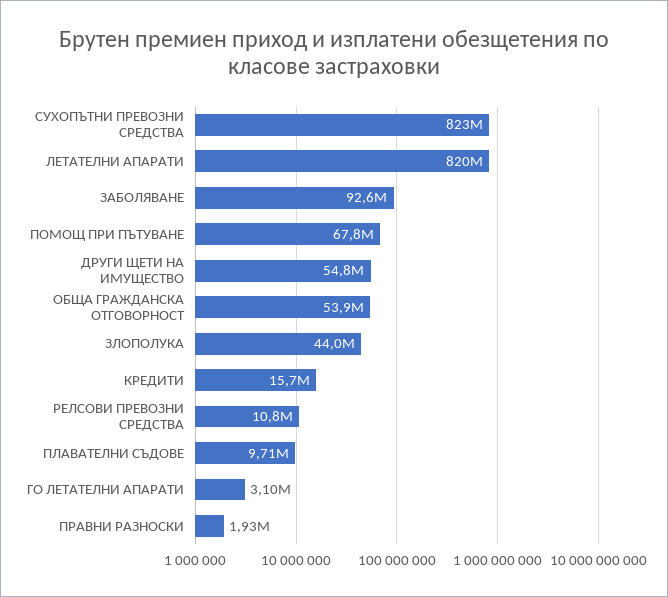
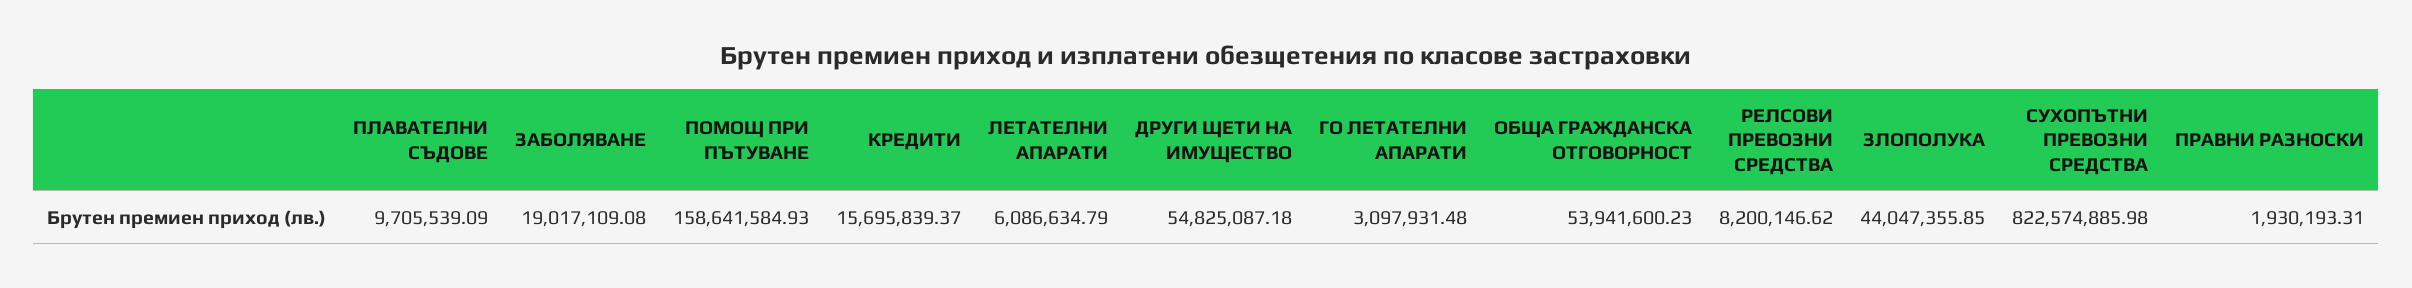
  {
    "СУХОПЪТНИ ПРЕВОЗНИ СРЕДСТВА": 822574885.98,
-   "ЛЕТАТЕЛНИ АПАРАТИ": 820000000,
+   "ЛЕТАТЕЛНИ АПАРАТИ": 6086634.79,
-   "ЗАБОЛЯВАНЕ": 92600000,
+   "ЗАБОЛЯВАНЕ": 19017109.08,
-   "ПОМОЩ ПРИ ПЪТУВАНЕ": 67800000,
+   "ПОМОЩ ПРИ ПЪТУВАНЕ": 158641584.93,
    "ДРУГИ ЩЕТИ НА ИМУЩЕСТВО": 54825087.18,
    "ОБЩА ГРАЖДАНСКА ОТГОВОРНОСТ": 53941600.23,
    "ЗЛОПОЛУКА": 44047355.85,
    "КРЕДИТИ": 15695839.37,
-   "РЕЛСОВИ ПРЕВОЗНИ СРЕДСТВА": 10800000,
+   "РЕЛСОВИ ПРЕВОЗНИ СРЕДСТВА": 8200146.62,
    "ПЛАВАТЕЛНИ СЪДОВЕ": 9705539.09,
    "ГО ЛЕТАТЕЛНИ АПАРАТИ": 3097931.48,
    "ПРАВНИ РАЗНОСКИ": 1930193.31
  }

